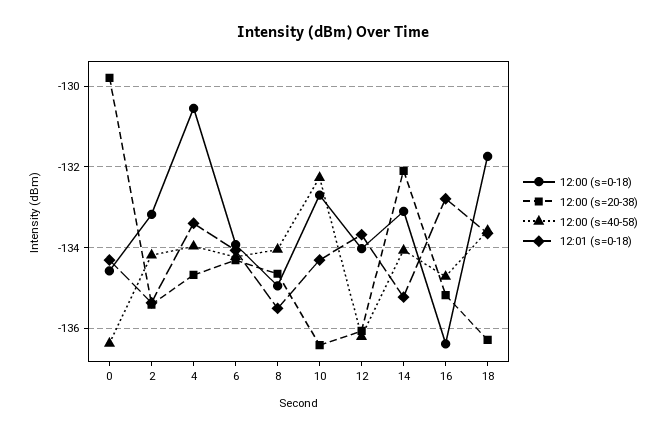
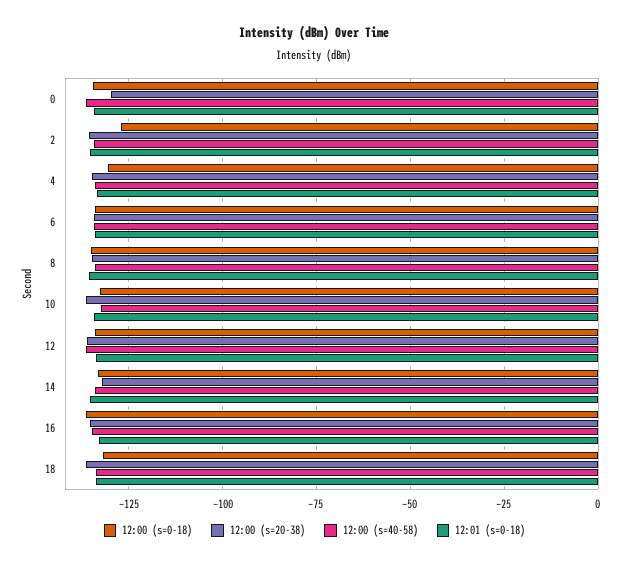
  {
    "12:00 (s=0-18)": {
      "0": -134.6,
-     "2": -133.2,
+     "2": -127.5,
      "4": -130.6,
      "6": -134,
      "8": -135,
      "10": -132.8,
      "12": -134,
      "14": -133.2,
      "16": -136.4,
      "18": -131.8
    },
    "12:00 (s=20-38)": {
      "0": -129.8,
      "2": -135.4,
      "4": -134.6,
      "6": -134.4,
      "8": -134.6,
      "10": -136.4,
      "12": -136,
      "14": -132.2,
      "16": -135.2,
      "18": -136.2
    },
    "12:00 (s=40-58)": {
      "0": -136.4,
      "2": -134.2,
      "4": -134,
      "6": -134.2,
      "8": -134,
      "10": -132.2,
      "12": -136.2,
      "14": -134,
      "16": -134.8,
      "18": -133.6
    },
    "12:01 (s=0-18)": {
      "0": -134.4,
      "2": -135.4,
      "4": -133.4,
      "6": -134,
      "8": -135.6,
      "10": -134.4,
      "12": -133.6,
      "14": -135.2,
      "16": -132.8,
      "18": -133.6
    }
  }

